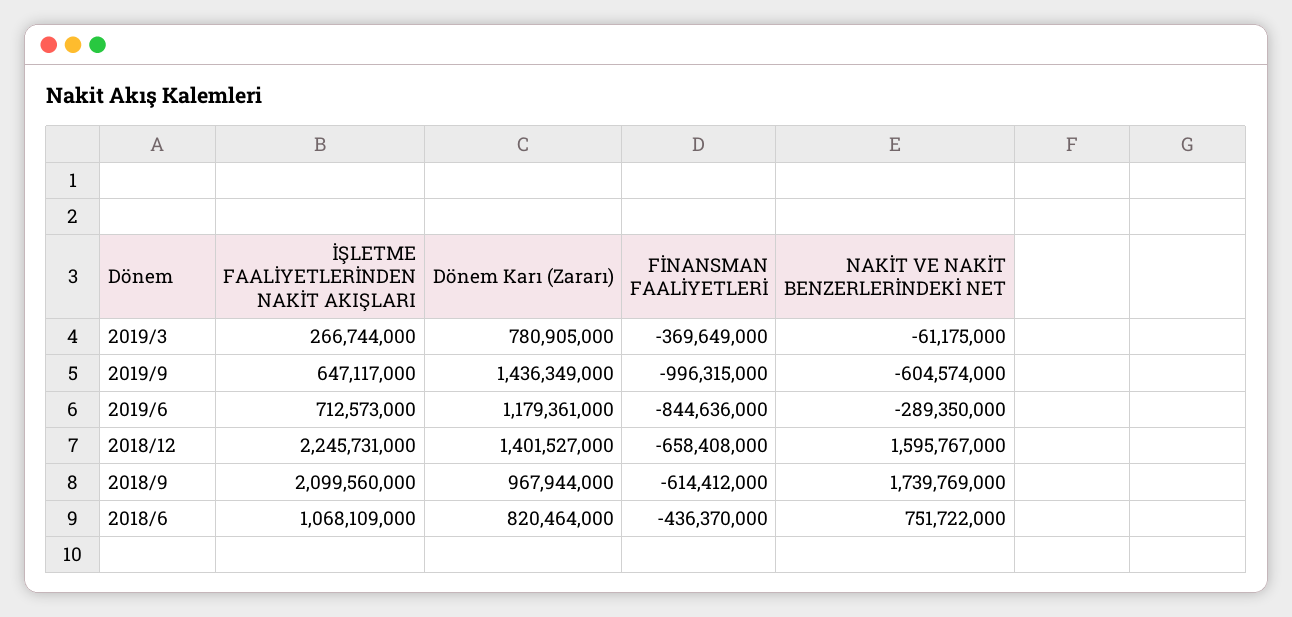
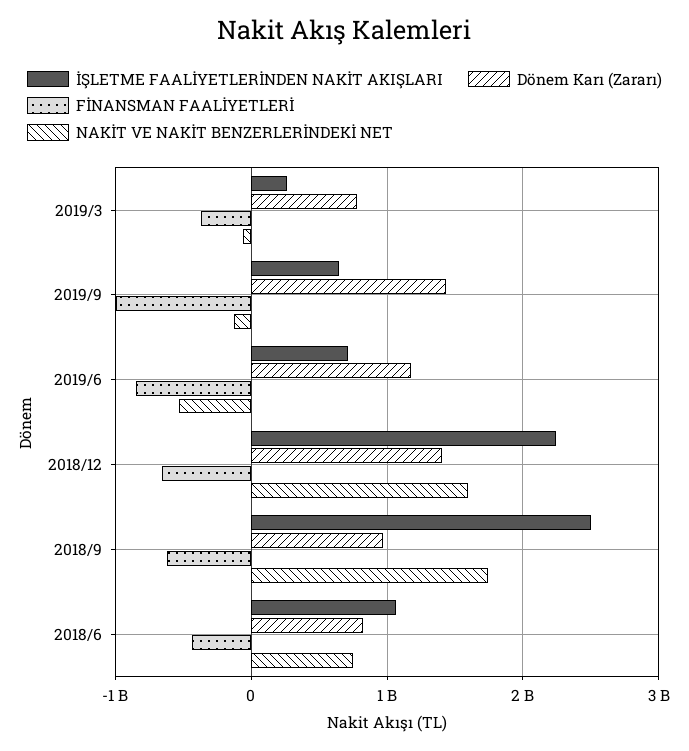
  {
    "İŞLETME FAALİYETLERİNDEN NAKİT AKIŞLARI": {
      "2019/3": 266744000,
      "2019/9": 647117000,
      "2019/6": 712573000,
      "2018/12": 2245731000,
-     "2018/9": 2099560000,
+     "2018/9": 2500000000,
      "2018/6": 1068109000
    },
    "Dönem Karı (Zararı)": {
      "2019/3": 780905000,
      "2019/9": 1436349000,
      "2019/6": 1179361000,
      "2018/12": 1401527000,
      "2018/9": 967944000,
      "2018/6": 820464000
    },
    "FİNANSMAN FAALİYETLERİ": {
      "2019/3": -369649000,
      "2019/9": -996315000,
      "2019/6": -844636000,
      "2018/12": -658408000,
      "2018/9": -614412000,
      "2018/6": -436370000
    },
    "NAKİT VE NAKİT BENZERLERİNDEKİ NET": {
      "2019/3": -61175000,
-     "2019/9": -604574000,
+     "2019/9": -100000000,
-     "2019/6": -289350000,
+     "2019/6": -500000000,
      "2018/12": 1595767000,
      "2018/9": 1739769000,
      "2018/6": 751722000
    }
  }

